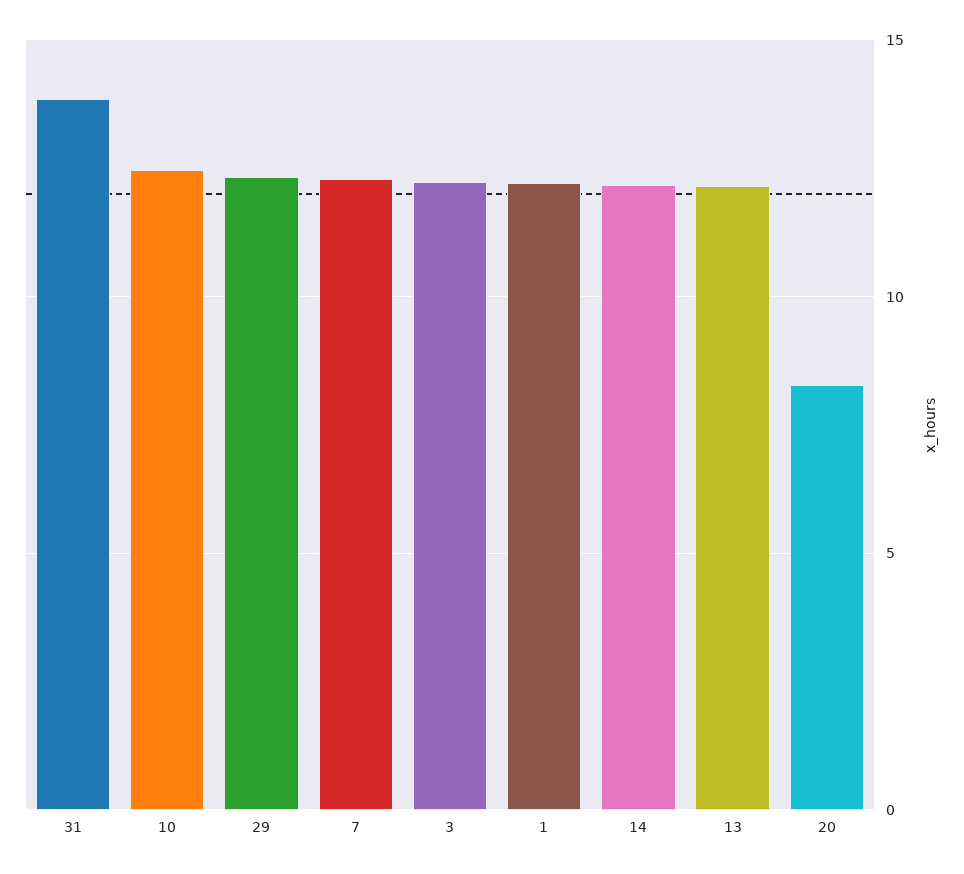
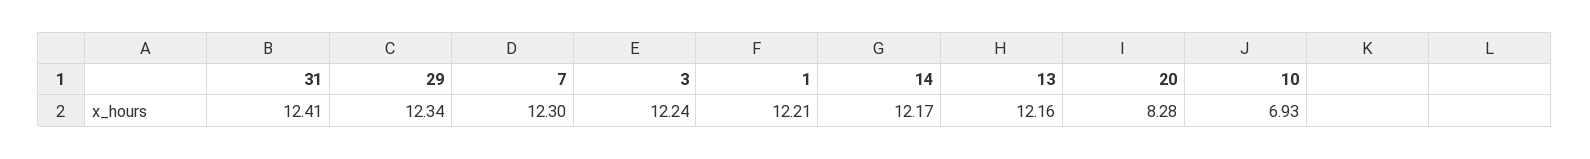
  {
-   "31": 14,
+   "31": 12.41,
-   "10": 12.5,
+   "10": 6.93,
    "29": 12.34,
    "7": 12.3,
    "3": 12.24,
    "1": 12.21,
    "14": 12.17,
    "13": 12.16,
    "20": 8.28
  }

